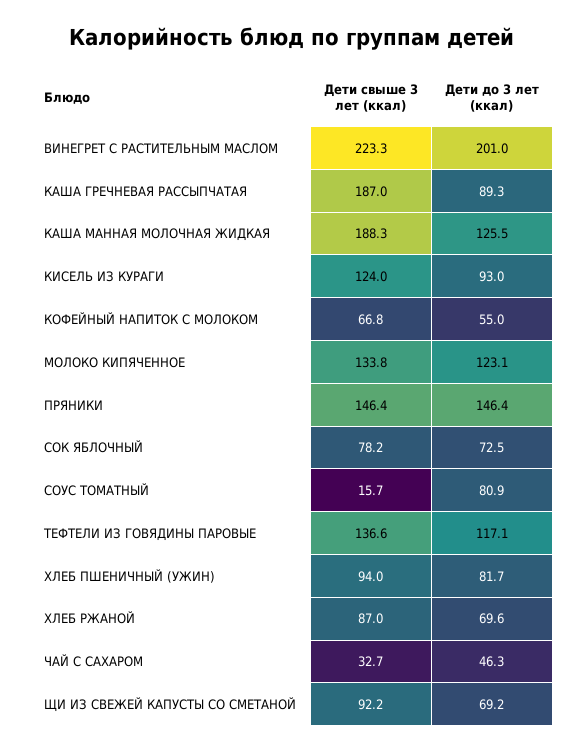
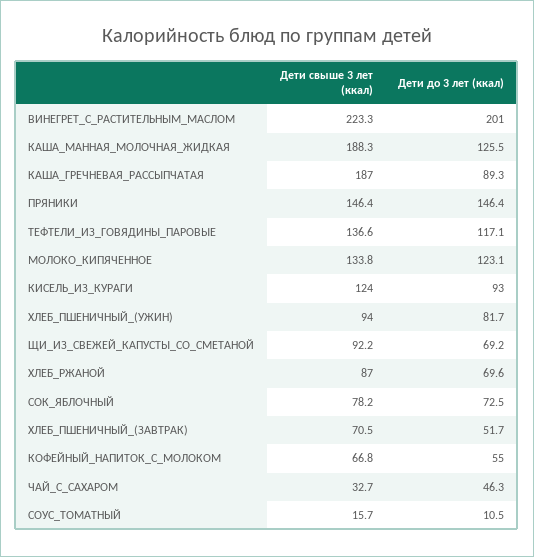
  {
    "Дети свыше 3 лет (ккал)": {
      "ВИНЕГРЕТ С РАСТИТЕЛЬНЫМ МАСЛОМ": 223.3,
      "КАША ГРЕЧНЕВАЯ РАССЫПЧАТАЯ": 187,
      "КАША МАННАЯ МОЛОЧНАЯ ЖИДКАЯ": 188.3,
      "КИСЕЛЬ ИЗ КУРАГИ": 124,
      "КОФЕЙНЫЙ НАПИТОК С МОЛОКОМ": 66.8,
      "МОЛОКО КИПЯЧЕННОЕ": 133.8,
      "ПРЯНИКИ": 146.4,
      "СОК ЯБЛОЧНЫЙ": 78.2,
      "СОУС ТОМАТНЫЙ": 15.7,
      "ТЕФТЕЛИ ИЗ ГОВЯДИНЫ ПАРОВЫЕ": 136.6,
      "ХЛЕБ ПШЕНИЧНЫЙ (УЖИН)": 94,
      "ХЛЕБ РЖАНОЙ": 87,
      "ЧАЙ С САХАРОМ": 32.7,
-     "ЩИ ИЗ СВЕЖЕЙ КАПУСТЫ СО СМЕТАНОЙ": 92.2
+     "ЩИ ИЗ СВЕЖЕЙ КАПУСТЫ СО СМЕТАНОЙ": 92.2,
+     "ХЛЕБ_ПШЕНИЧНЫЙ_(ЗАВТРАК)": 70.5
    },
    "Дети до 3 лет (ккал)": {
      "ВИНЕГРЕТ С РАСТИТЕЛЬНЫМ МАСЛОМ": 201,
      "КАША ГРЕЧНЕВАЯ РАССЫПЧАТАЯ": 89.3,
      "КАША МАННАЯ МОЛОЧНАЯ ЖИДКАЯ": 125.5,
      "КИСЕЛЬ ИЗ КУРАГИ": 93,
      "КОФЕЙНЫЙ НАПИТОК С МОЛОКОМ": 55,
      "МОЛОКО КИПЯЧЕННОЕ": 123.1,
      "ПРЯНИКИ": 146.4,
      "СОК ЯБЛОЧНЫЙ": 72.5,
-     "СОУС ТОМАТНЫЙ": 80.9,
+     "СОУС ТОМАТНЫЙ": 10.5,
      "ТЕФТЕЛИ ИЗ ГОВЯДИНЫ ПАРОВЫЕ": 117.1,
      "ХЛЕБ ПШЕНИЧНЫЙ (УЖИН)": 81.7,
      "ХЛЕБ РЖАНОЙ": 69.6,
      "ЧАЙ С САХАРОМ": 46.3,
-     "ЩИ ИЗ СВЕЖЕЙ КАПУСТЫ СО СМЕТАНОЙ": 69.2
+     "ЩИ ИЗ СВЕЖЕЙ КАПУСТЫ СО СМЕТАНОЙ": 69.2,
+     "ХЛЕБ_ПШЕНИЧНЫЙ_(ЗАВТРАК)": 51.7
    }
  }

